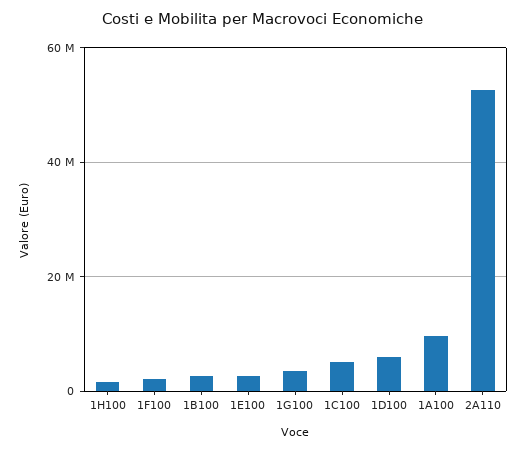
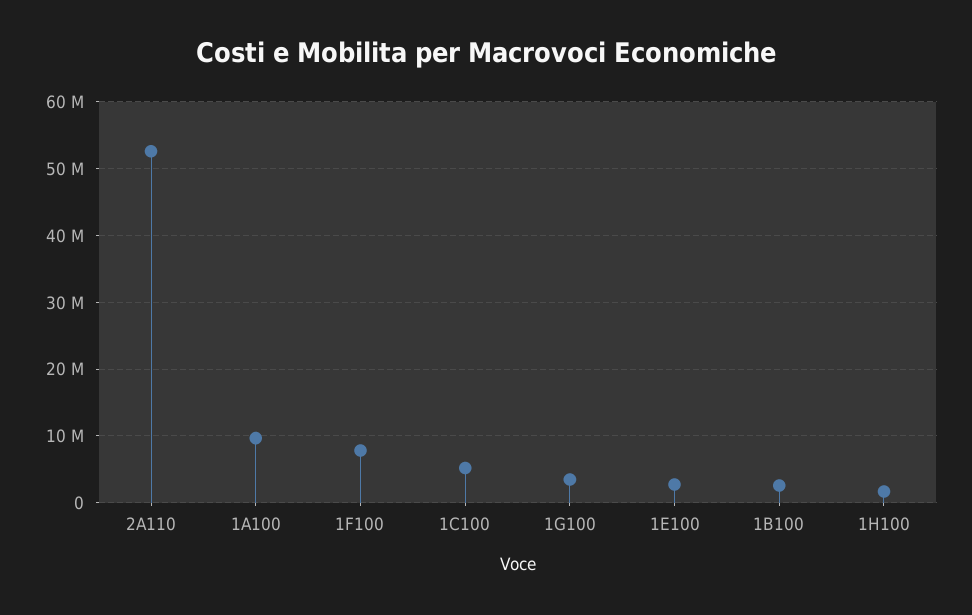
  {
    "1H100": 2000000,
-   "1F100": 2000000,
+   "1F100": 8000000,
    "1B100": 3000000,
    "1E100": 3000000,
    "1G100": 3000000,
    "1C100": 5000000,
-   "1D100": 6000000,
    "1A100": 10000000,
    "2A110": 53000000
  }

